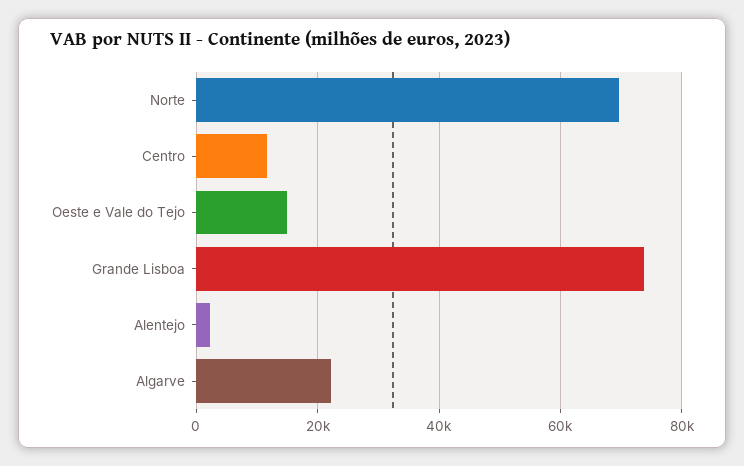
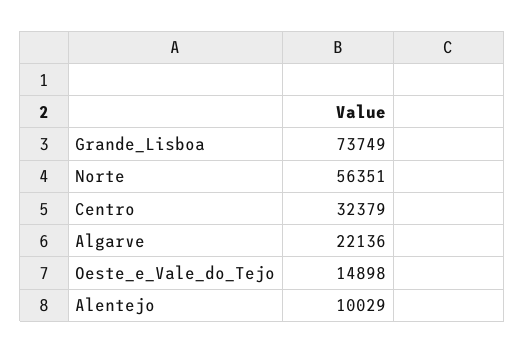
  {
-   "Norte": 70000,
+   "Norte": 56351,
-   "Centro": 12000,
+   "Centro": 32379,
    "Oeste e Vale do Tejo": 14898,
    "Grande Lisboa": 73749,
-   "Alentejo": 2000,
+   "Alentejo": 10029,
    "Algarve": 22136
  }

